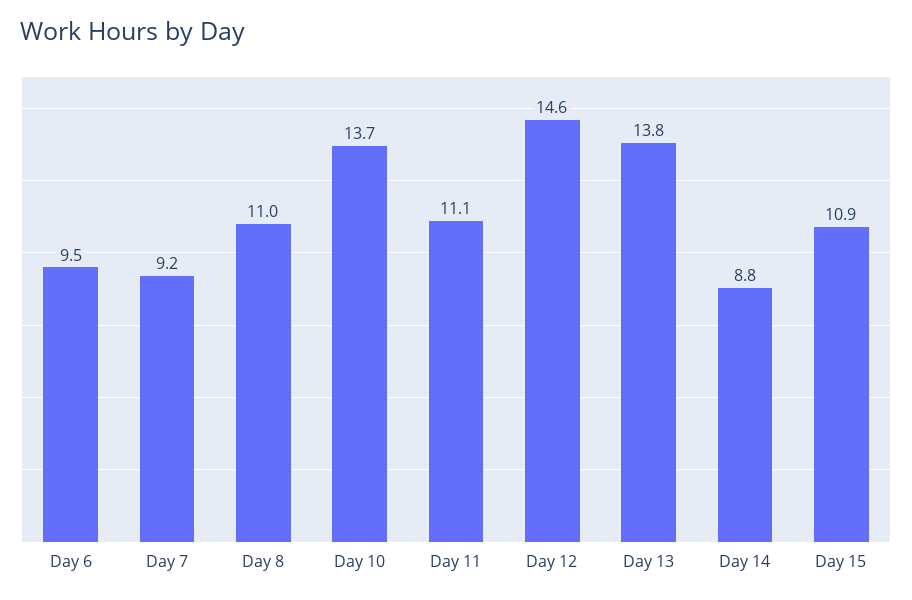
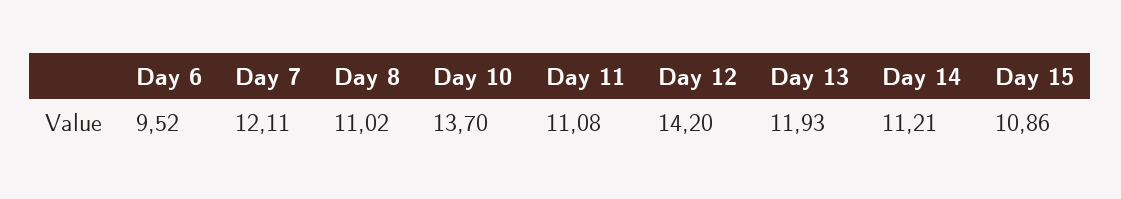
  {
    "Day 6": 9.52,
-   "Day 7": 9.2,
+   "Day 7": 12.11,
    "Day 8": 11.02,
    "Day 10": 13.7,
    "Day 11": 11.08,
-   "Day 12": 14.6,
+   "Day 12": 14.2,
-   "Day 13": 13.8,
+   "Day 13": 11.93,
-   "Day 14": 8.8,
+   "Day 14": 11.21,
    "Day 15": 10.86
  }

